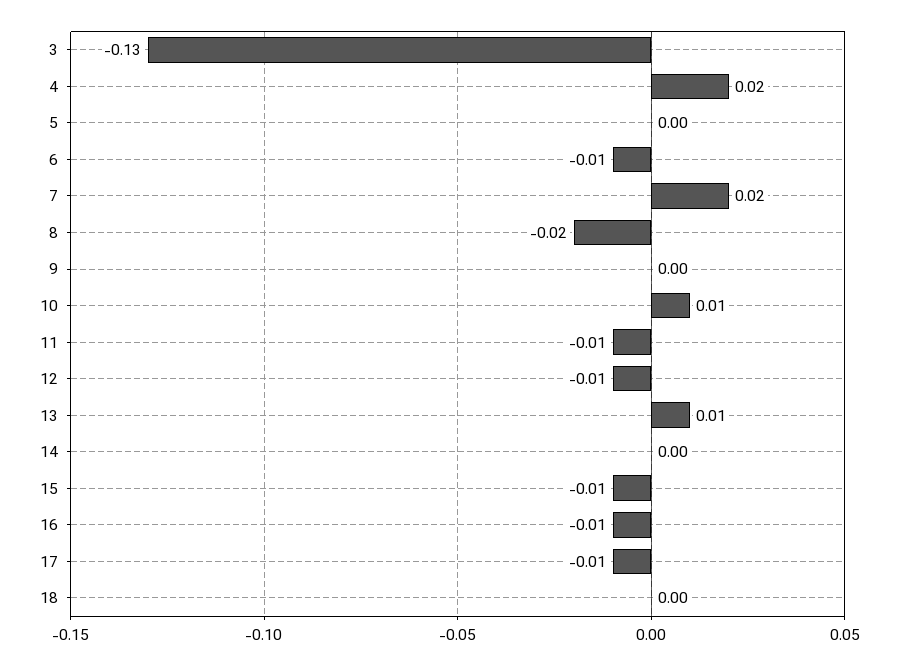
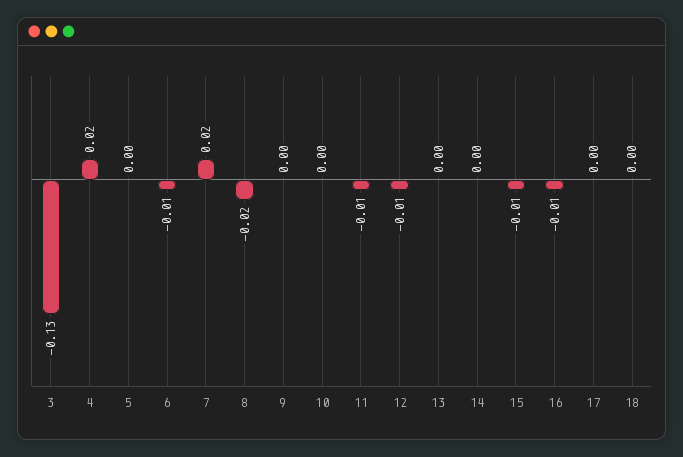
  {
    "3": -0.13,
    "4": 0.02,
    "5": 0,
    "6": -0.01,
    "7": 0.02,
    "8": -0.02,
    "9": 0,
-   "10": 0.01,
+   "10": 0,
    "11": -0.01,
    "12": -0.01,
-   "13": 0.01,
+   "13": 0,
    "14": 0,
    "15": -0.01,
    "16": -0.01,
-   "17": -0.01,
+   "17": 0,
    "18": 0
  }

